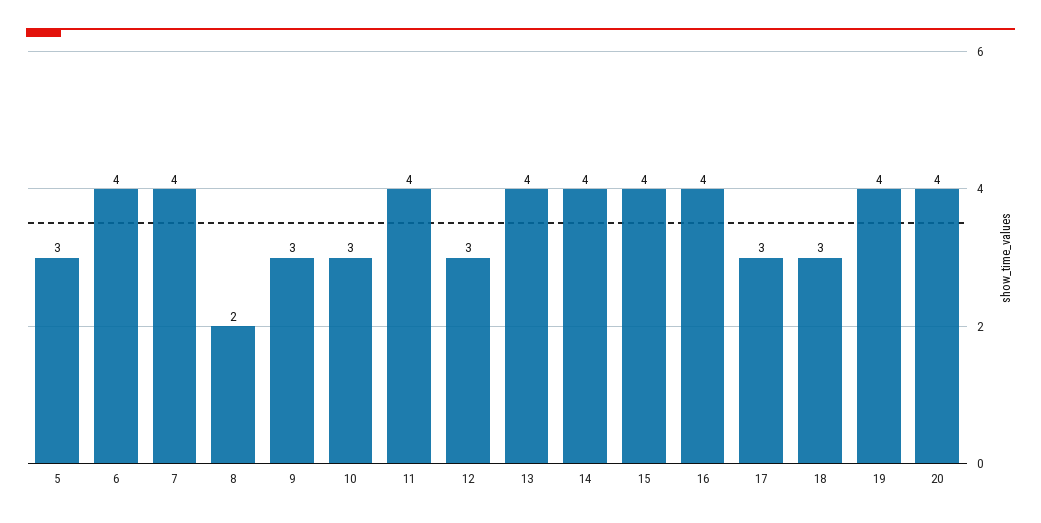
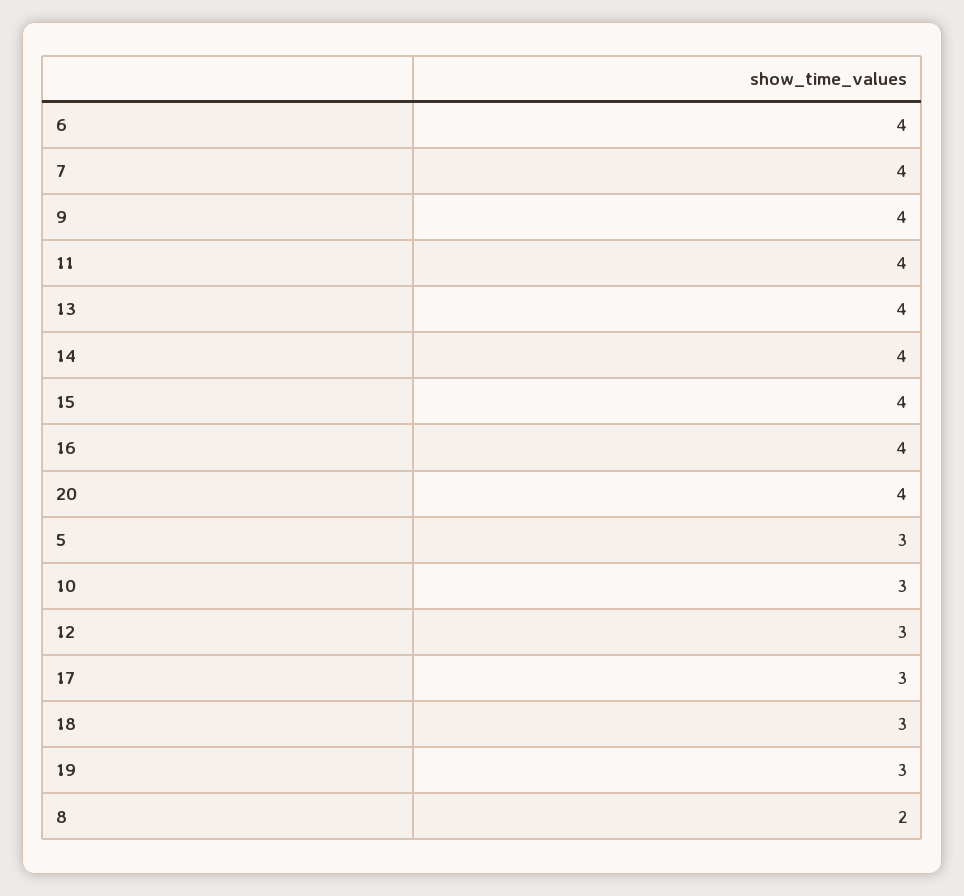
  {
    "5": 3,
    "6": 4,
    "7": 4,
    "8": 2,
-   "9": 3,
+   "9": 4,
    "10": 3,
    "11": 4,
    "12": 3,
    "13": 4,
    "14": 4,
    "15": 4,
    "16": 4,
    "17": 3,
    "18": 3,
-   "19": 4,
+   "19": 3,
    "20": 4
  }

